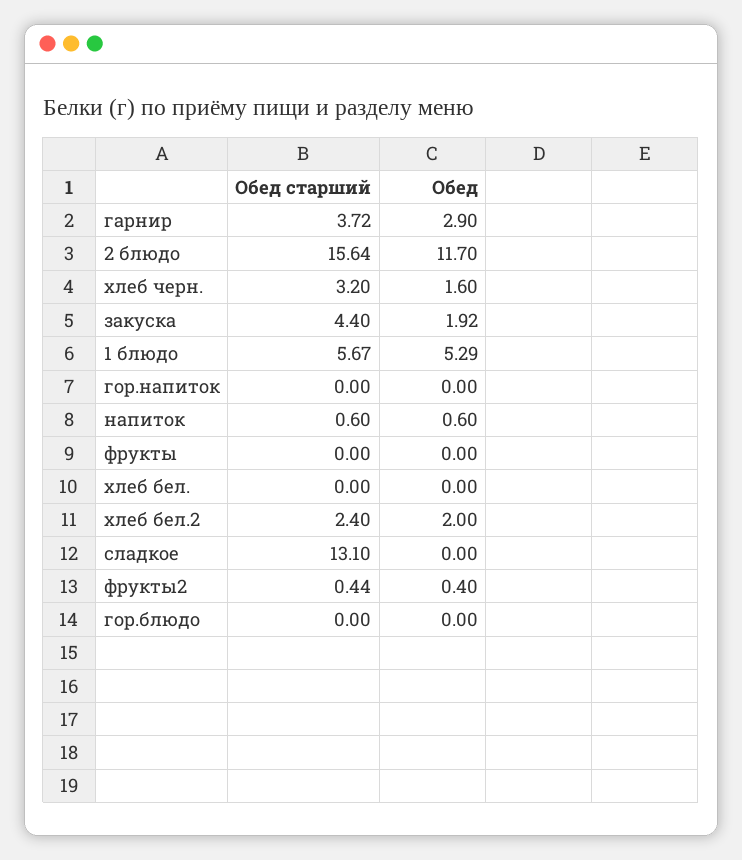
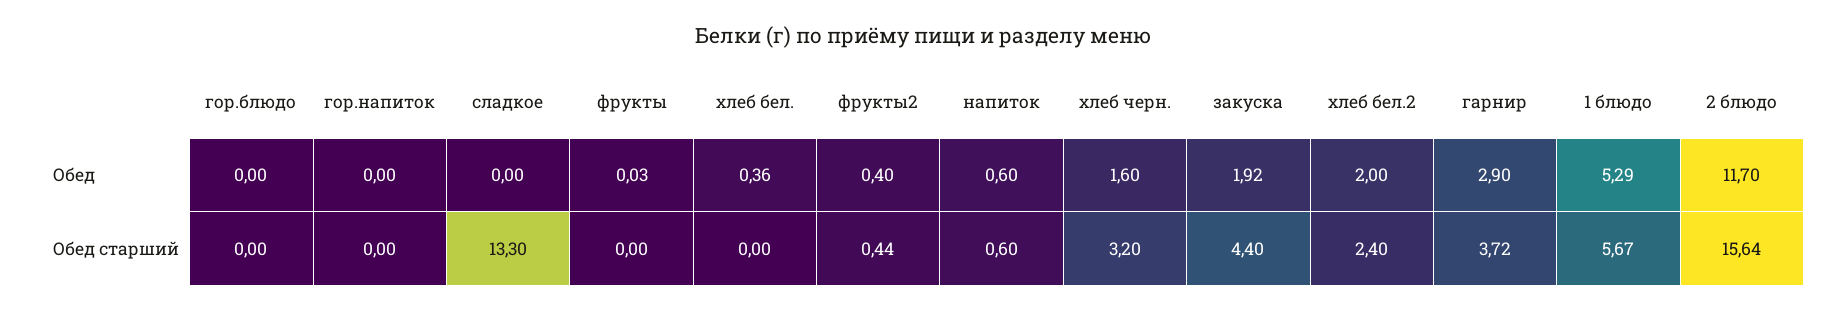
  {
    "Обед старший": {
      "гарнир": 3.72,
      "2 блюдо": 15.64,
      "хлеб черн.": 3.2,
      "закуска": 4.4,
      "1 блюдо": 5.67,
      "гор.напиток": 0,
      "напиток": 0.6,
      "фрукты": 0,
      "хлеб бел.": 0,
      "хлеб бел.2": 2.4,
-     "сладкое": 13.1,
+     "сладкое": 13.3,
      "фрукты2": 0.44,
      "гор.блюдо": 0
    },
    "Обед": {
      "гарнир": 2.9,
      "2 блюдо": 11.7,
      "хлеб черн.": 1.6,
      "закуска": 1.92,
      "1 блюдо": 5.29,
      "гор.напиток": 0,
      "напиток": 0.6,
-     "фрукты": 0,
+     "фрукты": 0.03,
-     "хлеб бел.": 0,
+     "хлеб бел.": 0.36,
      "хлеб бел.2": 2,
      "сладкое": 0,
      "фрукты2": 0.4,
      "гор.блюдо": 0
    }
  }

